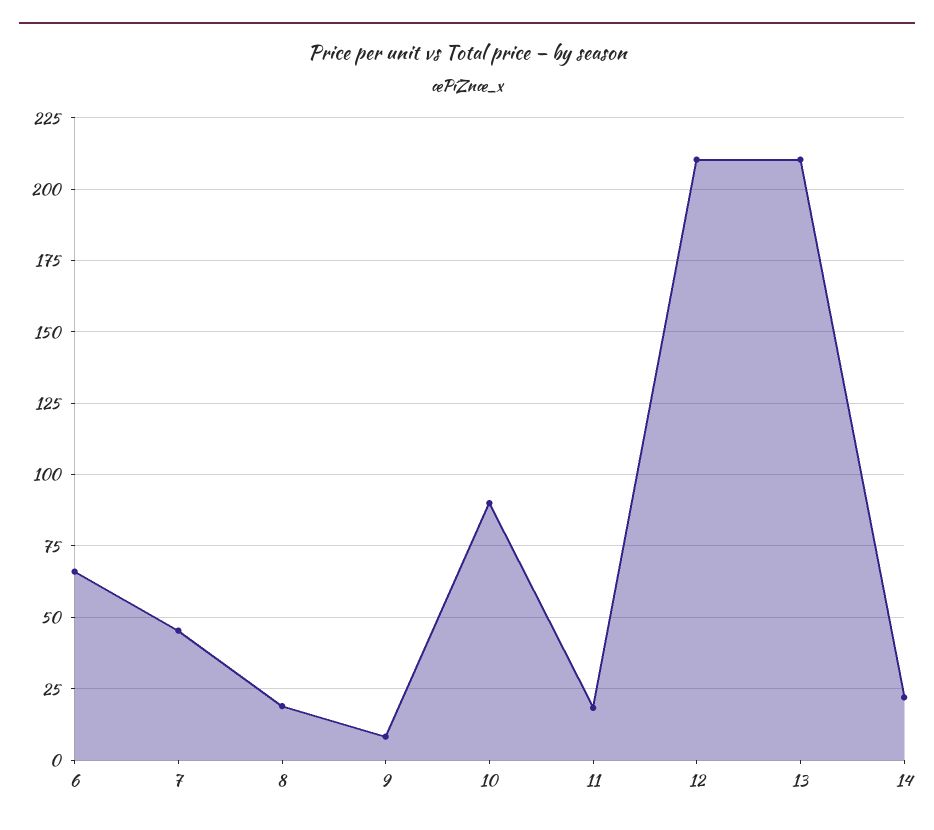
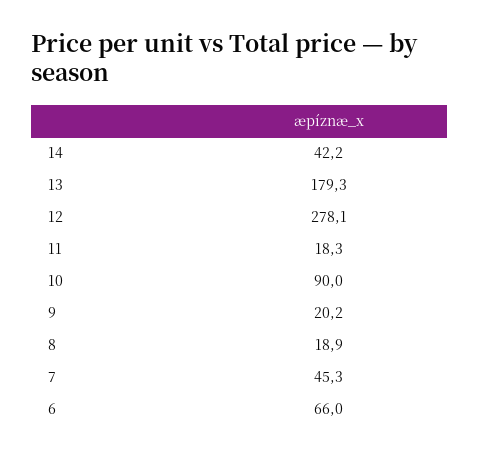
  {
    "6": 66,
    "7": 45.3,
    "8": 18.9,
-   "9": 7.5,
+   "9": 20.2,
    "10": 90,
    "11": 18.3,
-   "12": 210,
+   "12": 278.1,
-   "13": 210,
+   "13": 179.3,
-   "14": 22.5
+   "14": 42.2
  }

